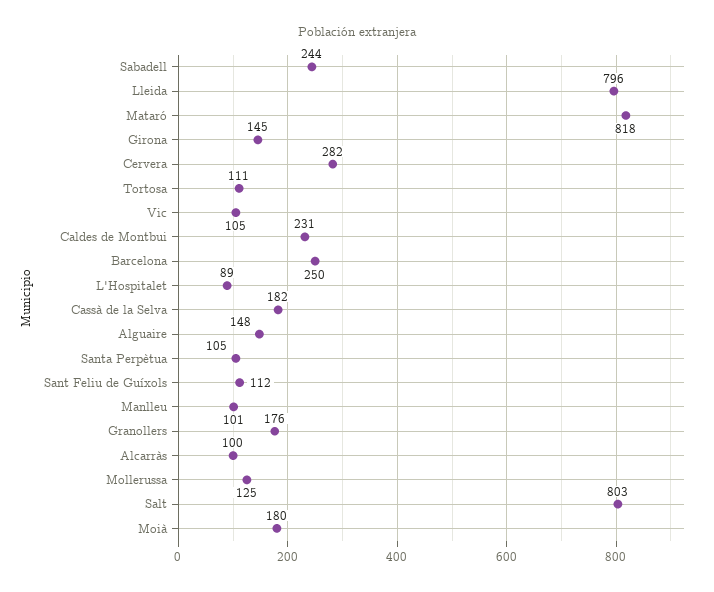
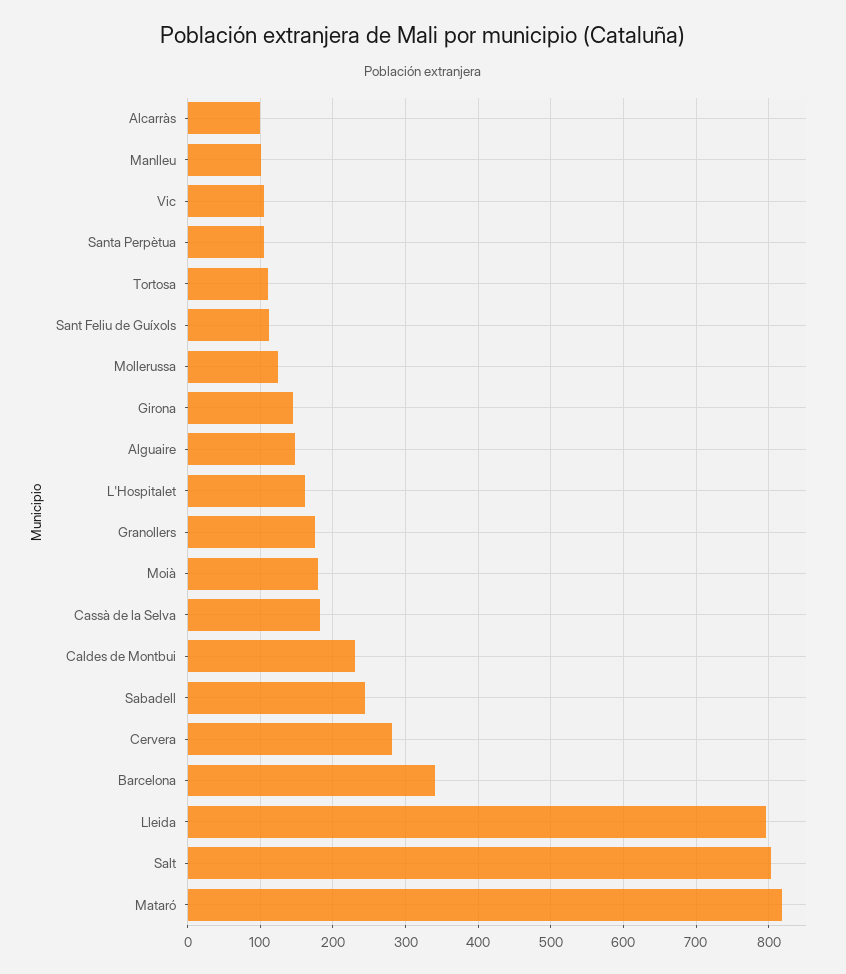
  {
    "Sabadell": 244,
    "Lleida": 796,
    "Mataró": 818,
    "Girona": 145,
    "Cervera": 282,
    "Tortosa": 111,
    "Vic": 105,
    "Caldes de Montbui": 231,
-   "Barcelona": 250,
+   "Barcelona": 340,
-   "L'Hospitalet": 89,
+   "L'Hospitalet": 160,
    "Cassà de la Selva": 182,
    "Alguaire": 148,
    "Santa Perpètua": 105,
    "Sant Feliu de Guíxols": 112,
    "Manlleu": 101,
    "Granollers": 176,
    "Alcarràs": 100,
    "Mollerussa": 125,
    "Salt": 803,
    "Moià": 180
  }

